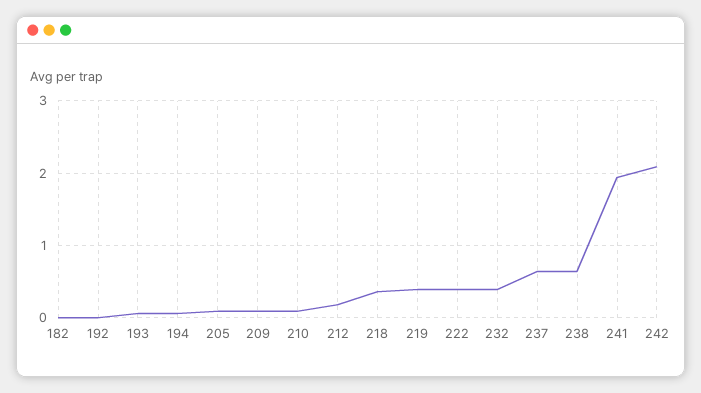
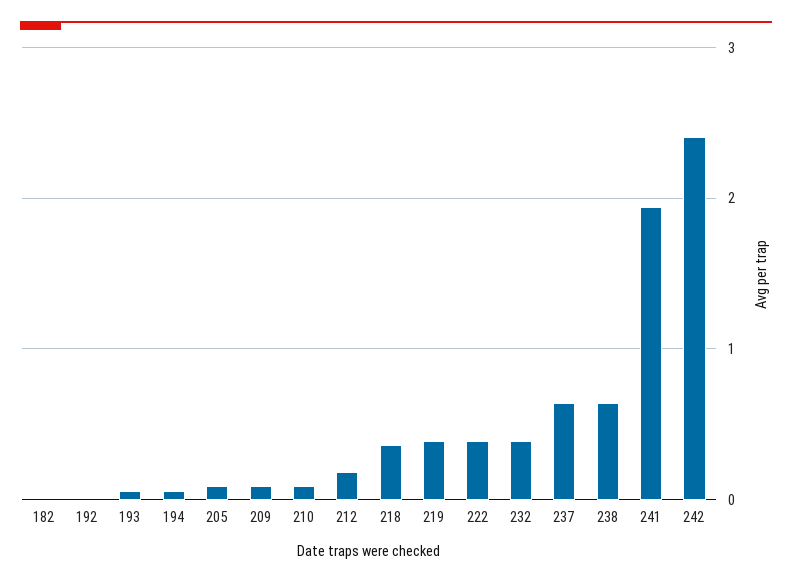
  {
    "182": 0,
    "192": 0,
    "193": 0.1,
    "194": 0.1,
    "205": 0.1,
    "209": 0.1,
    "210": 0.1,
    "212": 0.2,
    "218": 0.4,
    "219": 0.4,
    "222": 0.4,
    "232": 0.4,
    "237": 0.6,
    "238": 0.6,
    "241": 1.9,
-   "242": 2.1
+   "242": 2.4
  }

